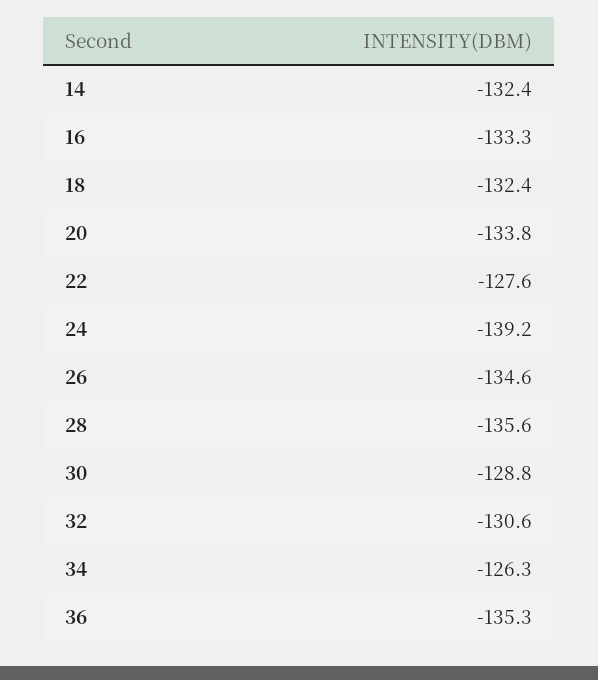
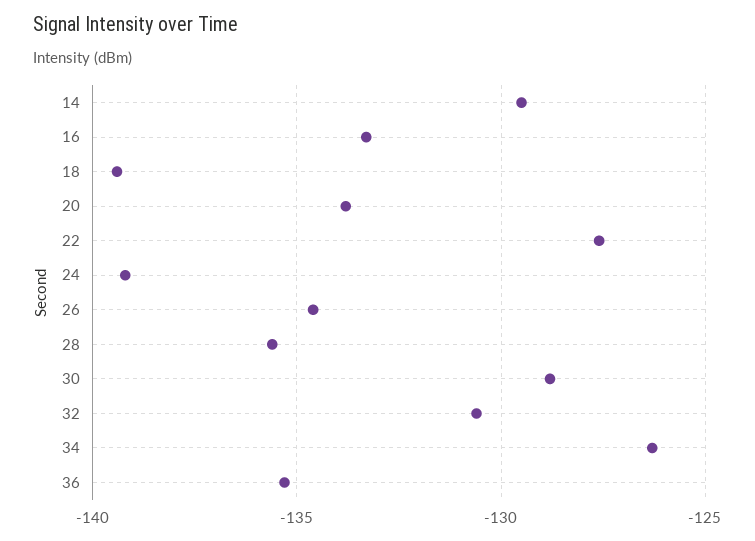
  {
-   "14": -132.4,
+   "14": -129.5,
    "16": -133.3,
-   "18": -132.4,
+   "18": -139.5,
    "20": -133.8,
    "22": -127.6,
    "24": -139.2,
    "26": -134.6,
    "28": -135.6,
    "30": -128.8,
    "32": -130.6,
    "34": -126.3,
    "36": -135.3
  }

